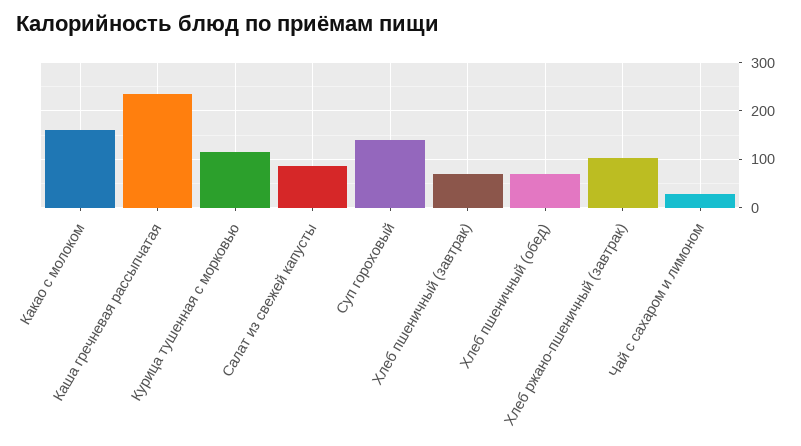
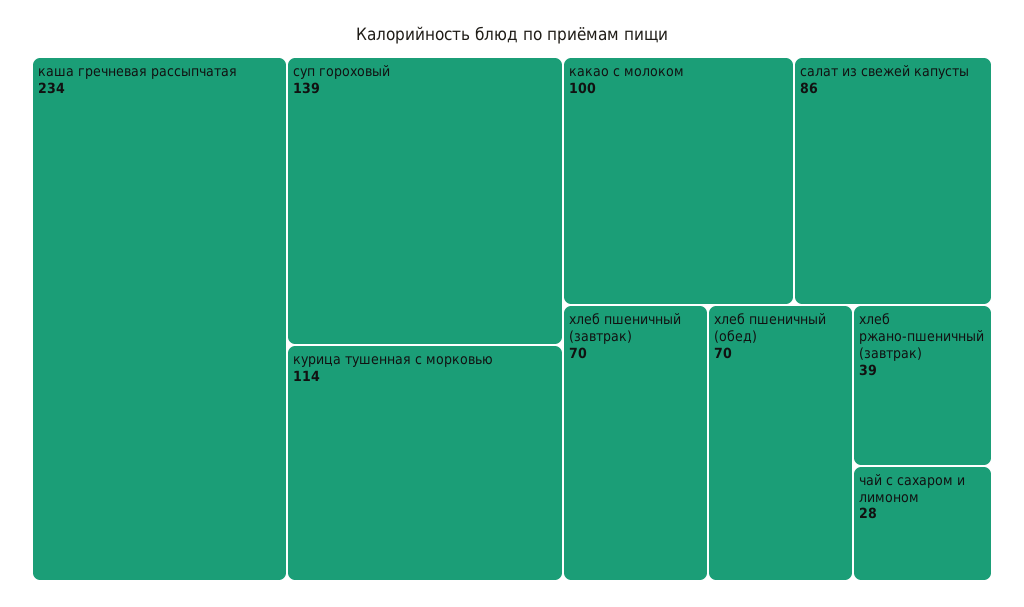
  {
-   "Какао с молоком": 160,
+   "Какао с молоком": 100,
    "Каша гречневая рассыпчатая": 234,
    "Курица тушенная с морковью": 114,
    "Салат из свежей капусты": 86,
    "Суп гороховый": 139,
    "Хлеб пшеничный (завтрак)": 70,
    "Хлеб пшеничный (обед)": 70,
-   "Хлеб ржано-пшеничный (завтрак)": 100,
+   "Хлеб ржано-пшеничный (завтрак)": 39,
    "Чай с сахаром и лимоном": 28
  }

